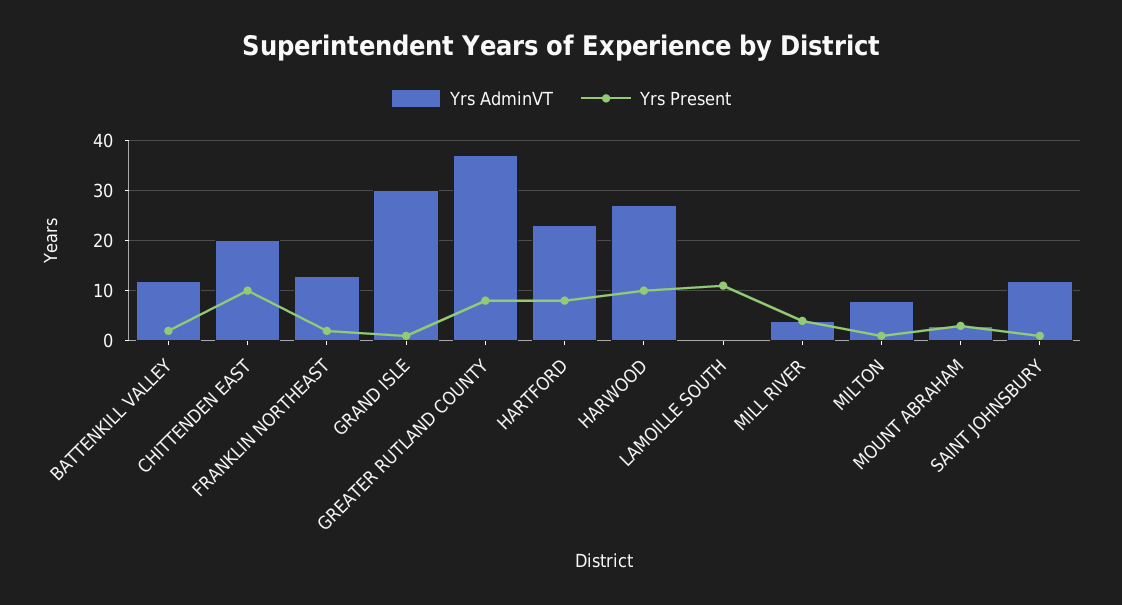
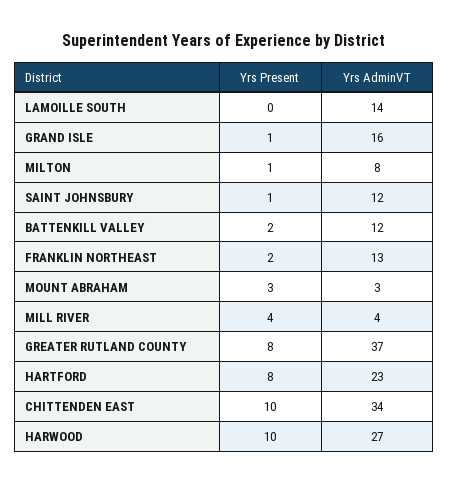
  {
    "Yrs AdminVT": {
      "BATTENKILL VALLEY": 12,
-     "CHITTENDEN EAST": 20,
+     "CHITTENDEN EAST": 34,
      "FRANKLIN NORTHEAST": 13,
-     "GRAND ISLE": 30,
+     "GRAND ISLE": 16,
      "GREATER RUTLAND COUNTY": 37,
      "HARTFORD": 23,
      "HARWOOD": 27,
-     "LAMOILLE SOUTH": 0,
+     "LAMOILLE SOUTH": 14,
      "MILL RIVER": 4,
      "MILTON": 8,
      "MOUNT ABRAHAM": 3,
      "SAINT JOHNSBURY": 12
    },
    "Yrs Present": {
      "BATTENKILL VALLEY": 2,
      "CHITTENDEN EAST": 10,
      "FRANKLIN NORTHEAST": 2,
      "GRAND ISLE": 1,
      "GREATER RUTLAND COUNTY": 8,
      "HARTFORD": 8,
      "HARWOOD": 10,
-     "LAMOILLE SOUTH": 10,
+     "LAMOILLE SOUTH": 0,
      "MILL RIVER": 4,
      "MILTON": 1,
      "MOUNT ABRAHAM": 3,
      "SAINT JOHNSBURY": 1
    }
  }

